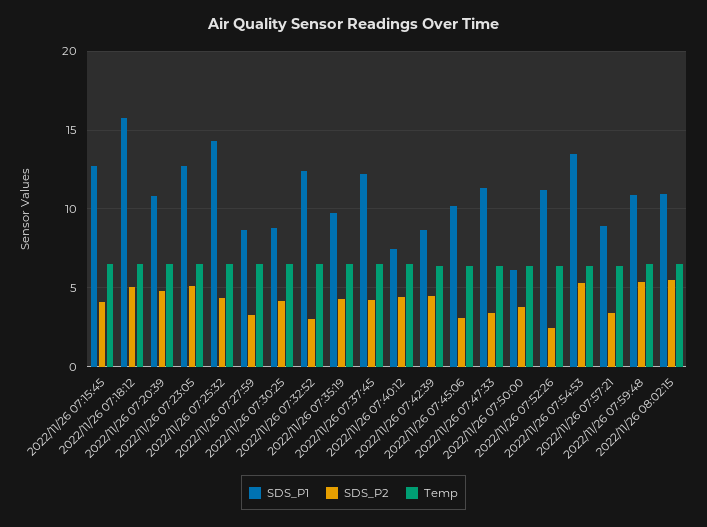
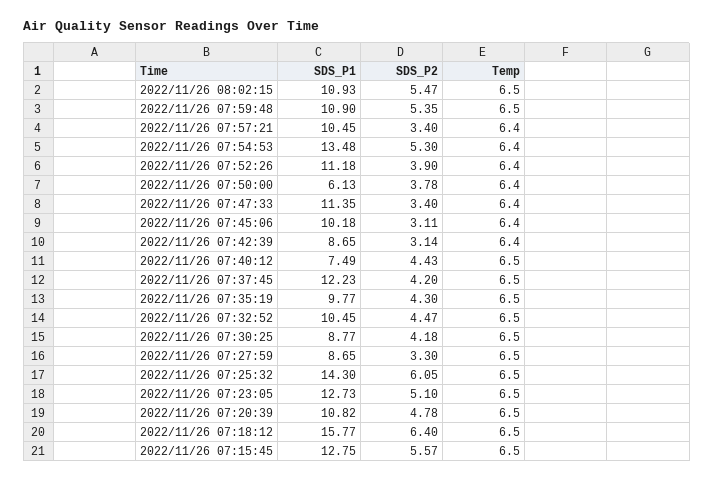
  {
    "SDS_P1": {
      "2022/11/26 07:15:45": 12.75,
      "2022/11/26 07:18:12": 15.77,
      "2022/11/26 07:20:39": 10.82,
      "2022/11/26 07:23:05": 12.73,
      "2022/11/26 07:25:32": 14.3,
      "2022/11/26 07:27:59": 8.65,
      "2022/11/26 07:30:25": 8.77,
-     "2022/11/26 07:32:52": 12.5,
+     "2022/11/26 07:32:52": 10.45,
      "2022/11/26 07:35:19": 9.77,
      "2022/11/26 07:37:45": 12.23,
      "2022/11/26 07:40:12": 7.49,
      "2022/11/26 07:42:39": 8.65,
      "2022/11/26 07:45:06": 10.18,
      "2022/11/26 07:47:33": 11.35,
      "2022/11/26 07:50:00": 6.13,
      "2022/11/26 07:52:26": 11.18,
      "2022/11/26 07:54:53": 13.48,
-     "2022/11/26 07:57:21": 9,
+     "2022/11/26 07:57:21": 10.45,
      "2022/11/26 07:59:48": 10.9,
      "2022/11/26 08:02:15": 10.93
    },
    "SDS_P2": {
-     "2022/11/26 07:15:45": 4,
+     "2022/11/26 07:15:45": 5.57,
-     "2022/11/26 07:18:12": 5,
+     "2022/11/26 07:18:12": 6.4,
      "2022/11/26 07:20:39": 4.78,
      "2022/11/26 07:23:05": 5.1,
-     "2022/11/26 07:25:32": 4.5,
+     "2022/11/26 07:25:32": 6.05,
      "2022/11/26 07:27:59": 3.3,
      "2022/11/26 07:30:25": 4.18,
-     "2022/11/26 07:32:52": 3,
+     "2022/11/26 07:32:52": 4.47,
      "2022/11/26 07:35:19": 4.3,
      "2022/11/26 07:37:45": 4.2,
      "2022/11/26 07:40:12": 4.43,
-     "2022/11/26 07:42:39": 4.5,
+     "2022/11/26 07:42:39": 3.14,
      "2022/11/26 07:45:06": 3.11,
      "2022/11/26 07:47:33": 3.4,
      "2022/11/26 07:50:00": 3.78,
-     "2022/11/26 07:52:26": 2.5,
+     "2022/11/26 07:52:26": 3.9,
      "2022/11/26 07:54:53": 5.3,
      "2022/11/26 07:57:21": 3.4,
      "2022/11/26 07:59:48": 5.35,
      "2022/11/26 08:02:15": 5.47
    },
    "Temp": {
      "2022/11/26 07:15:45": 6.5,
      "2022/11/26 07:18:12": 6.5,
      "2022/11/26 07:20:39": 6.5,
      "2022/11/26 07:23:05": 6.5,
      "2022/11/26 07:25:32": 6.5,
      "2022/11/26 07:27:59": 6.5,
      "2022/11/26 07:30:25": 6.5,
      "2022/11/26 07:32:52": 6.5,
      "2022/11/26 07:35:19": 6.5,
      "2022/11/26 07:37:45": 6.5,
      "2022/11/26 07:40:12": 6.5,
      "2022/11/26 07:42:39": 6.4,
      "2022/11/26 07:45:06": 6.4,
      "2022/11/26 07:47:33": 6.4,
      "2022/11/26 07:50:00": 6.4,
      "2022/11/26 07:52:26": 6.4,
      "2022/11/26 07:54:53": 6.4,
      "2022/11/26 07:57:21": 6.4,
      "2022/11/26 07:59:48": 6.5,
      "2022/11/26 08:02:15": 6.5
    }
  }

